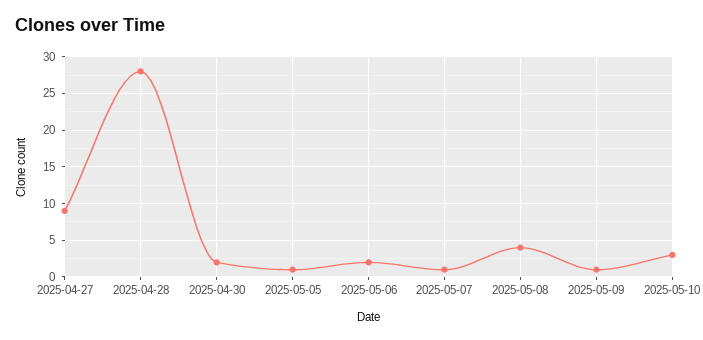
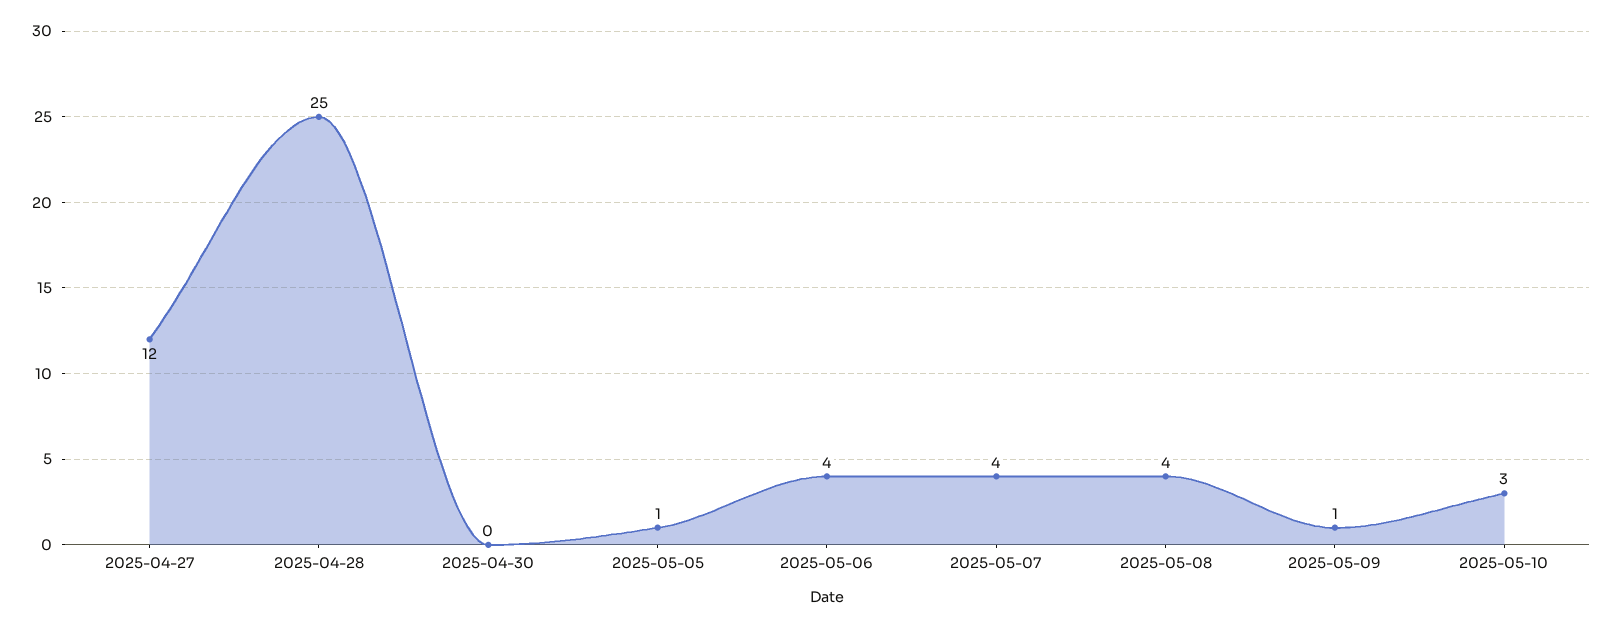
  {
-   "2025-04-27": 9,
+   "2025-04-27": 12,
-   "2025-04-28": 28,
+   "2025-04-28": 25,
-   "2025-04-30": 2,
+   "2025-04-30": 0,
    "2025-05-05": 1,
-   "2025-05-06": 2,
+   "2025-05-06": 4,
-   "2025-05-07": 1,
+   "2025-05-07": 4,
    "2025-05-08": 4,
    "2025-05-09": 1,
    "2025-05-10": 3
  }

